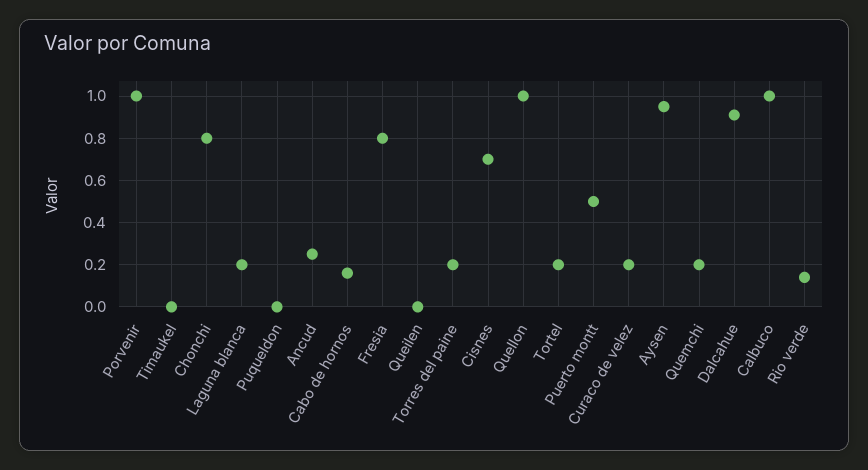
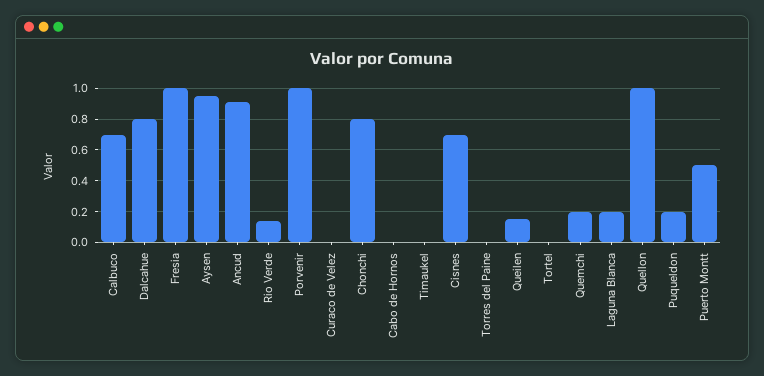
  {
    "Porvenir": 1,
    "Timaukel": 0,
    "Chonchi": 0.8,
    "Laguna blanca": 0.2,
-   "Puqueldon": 0,
+   "Puqueldon": 0.2,
-   "Ancud": 0.25,
+   "Ancud": 0.9,
-   "Cabo de hornos": 0.15,
+   "Cabo de hornos": 0,
-   "Fresia": 0.8,
+   "Fresia": 1,
-   "Queilen": 0,
+   "Queilen": 0.15,
-   "Torres del paine": 0.2,
+   "Torres del paine": 0,
    "Cisnes": 0.7,
    "Quellon": 1,
-   "Tortel": 0.2,
+   "Tortel": 0,
    "Puerto montt": 0.5,
-   "Curaco de velez": 0.2,
+   "Curaco de velez": 0,
    "Aysen": 0.95,
    "Quemchi": 0.2,
-   "Dalcahue": 0.9,
+   "Dalcahue": 0.8,
-   "Calbuco": 1,
+   "Calbuco": 0.7,
    "Rio verde": 0.15
  }

